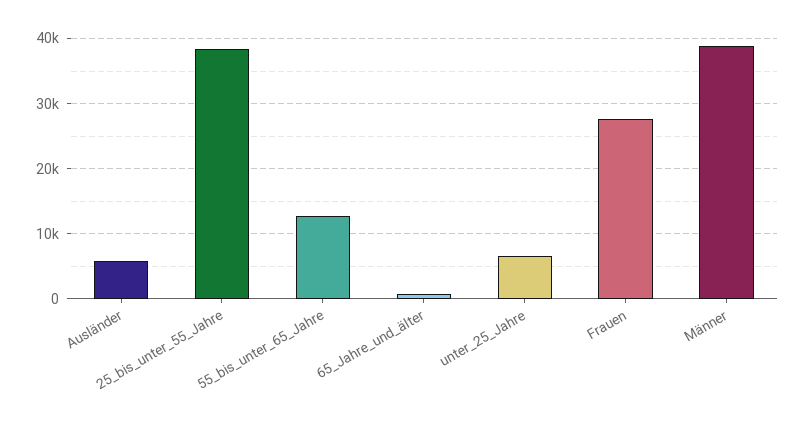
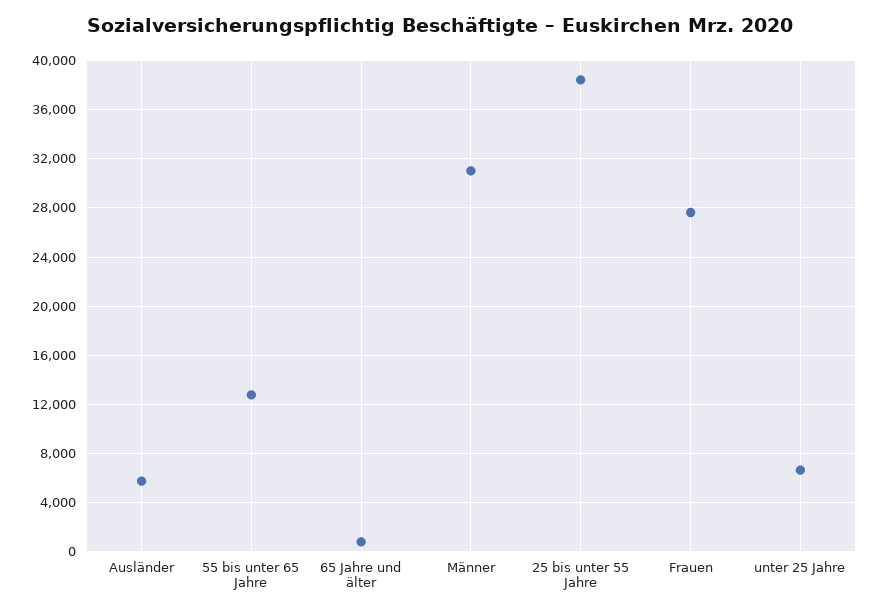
  {
    "Ausländer": 6000,
    "25_bis_unter_55_Jahre": 38500,
    "55_bis_unter_65_Jahre": 13000,
    "65_Jahre_und_älter": 1000,
    "unter_25_Jahre": 6500,
    "Frauen": 27500,
-   "Männer": 39000
+   "Männer": 31000
  }

